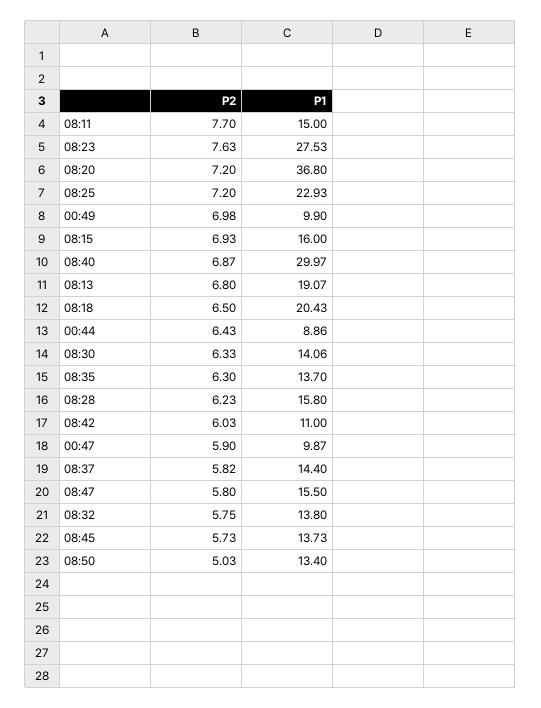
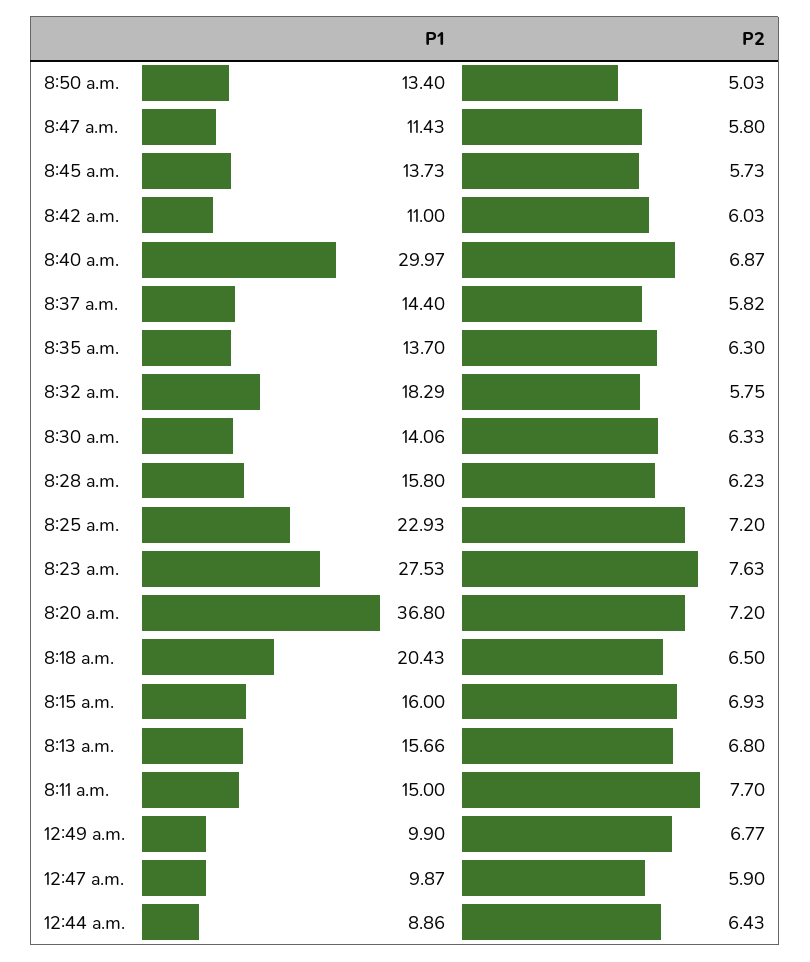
  {
    "P2": {
      "08:11": 7.7,
      "08:23": 7.63,
      "08:20": 7.2,
      "08:25": 7.2,
-     "00:49": 6.98,
+     "00:49": 6.77,
      "08:15": 6.93,
      "08:40": 6.87,
      "08:13": 6.8,
      "08:18": 6.5,
      "00:44": 6.43,
      "08:30": 6.33,
      "08:35": 6.3,
      "08:28": 6.23,
      "08:42": 6.03,
      "00:47": 5.9,
      "08:37": 5.82,
      "08:47": 5.8,
      "08:32": 5.75,
      "08:45": 5.73,
      "08:50": 5.03
    },
    "P1": {
      "08:11": 15,
      "08:23": 27.53,
      "08:20": 36.8,
      "08:25": 22.93,
      "00:49": 9.9,
      "08:15": 16,
      "08:40": 29.97,
-     "08:13": 19.07,
+     "08:13": 15.66,
      "08:18": 20.43,
      "00:44": 8.86,
      "08:30": 14.06,
      "08:35": 13.7,
      "08:28": 15.8,
      "08:42": 11,
      "00:47": 9.87,
      "08:37": 14.4,
-     "08:47": 15.5,
+     "08:47": 11.43,
-     "08:32": 13.8,
+     "08:32": 18.29,
      "08:45": 13.73,
      "08:50": 13.4
    }
  }

